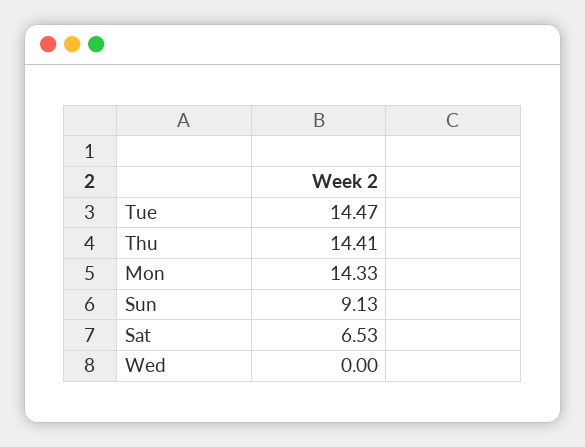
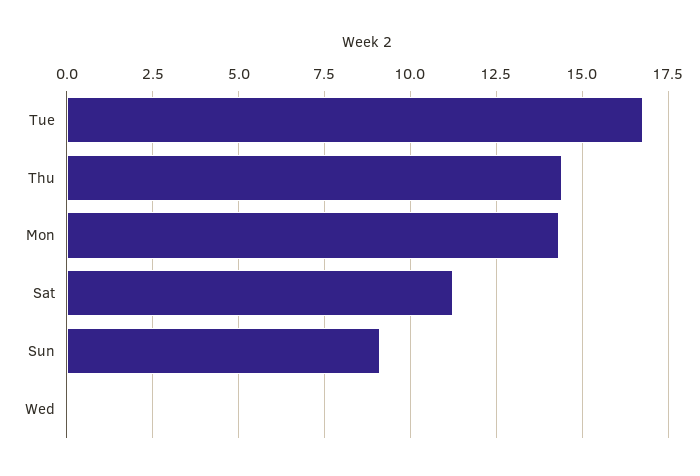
  {
-   "Tue": 14.47,
+   "Tue": 16.75,
    "Thu": 14.41,
    "Mon": 14.33,
    "Sun": 9.13,
-   "Sat": 6.53,
+   "Sat": 11.25,
    "Wed": 0
  }

